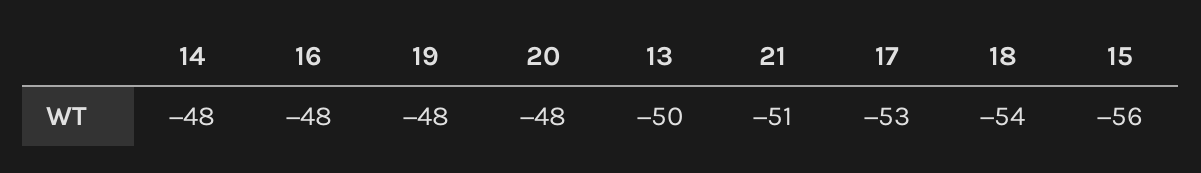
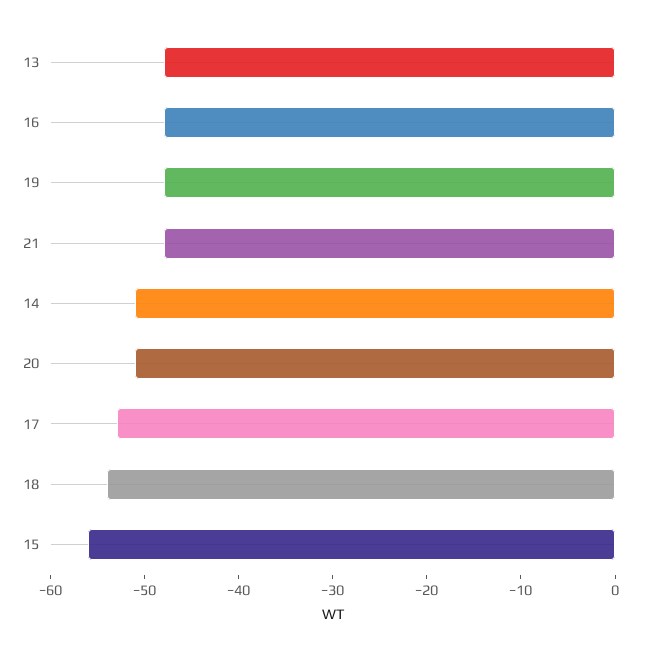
  {
-   "14": -48,
+   "14": -51,
    "16": -48,
    "19": -48,
-   "20": -48,
+   "20": -51,
-   "13": -50,
+   "13": -48,
-   "21": -51,
+   "21": -48,
    "17": -53,
    "18": -54,
    "15": -56
  }

